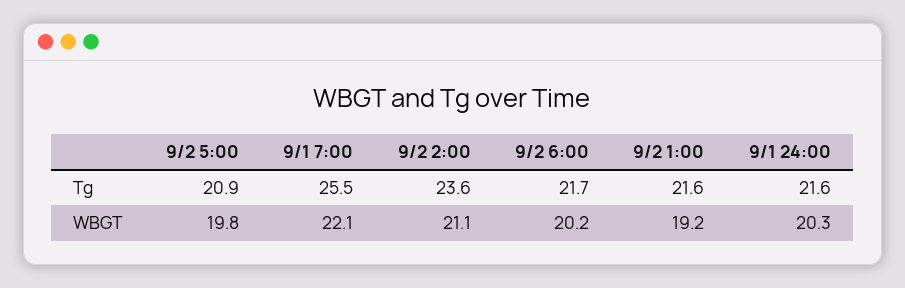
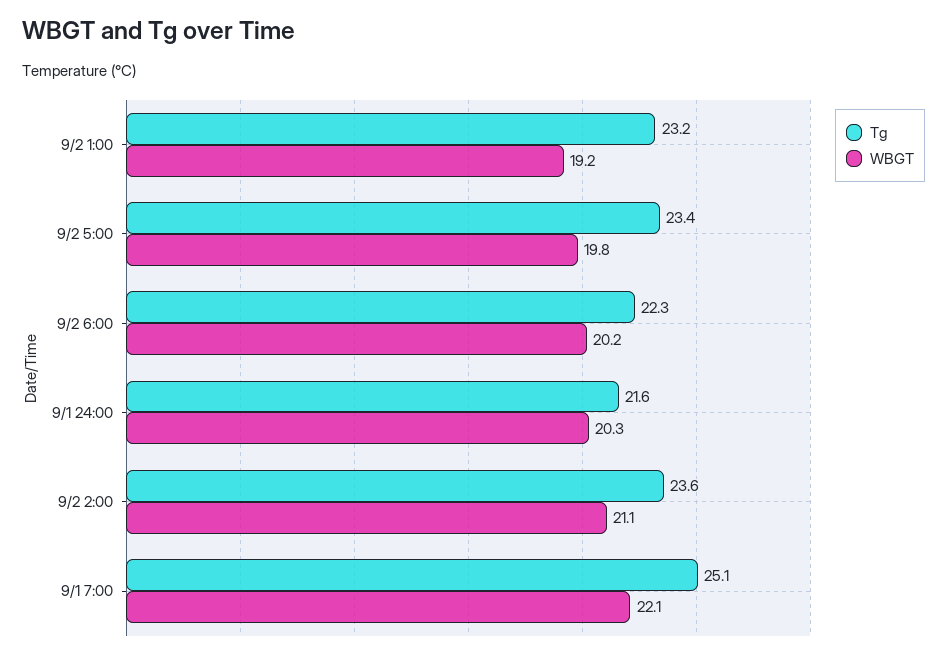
  {
    "Tg": {
-     "9/2 5:00": 20.9,
+     "9/2 5:00": 23.4,
-     "9/1 7:00": 25.5,
+     "9/1 7:00": 25.1,
      "9/2 2:00": 23.6,
-     "9/2 6:00": 21.7,
+     "9/2 6:00": 22.3,
-     "9/2 1:00": 21.6,
+     "9/2 1:00": 23.2,
      "9/1 24:00": 21.6
    },
    "WBGT": {
      "9/2 5:00": 19.8,
      "9/1 7:00": 22.1,
      "9/2 2:00": 21.1,
      "9/2 6:00": 20.2,
      "9/2 1:00": 19.2,
      "9/1 24:00": 20.3
    }
  }

